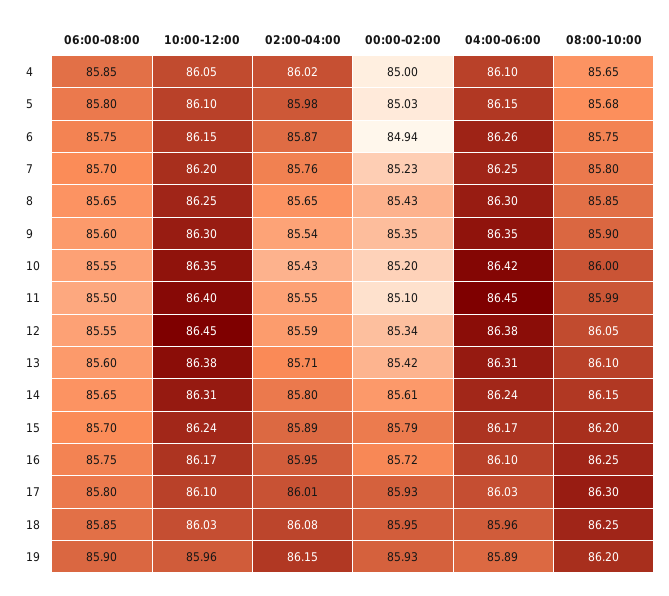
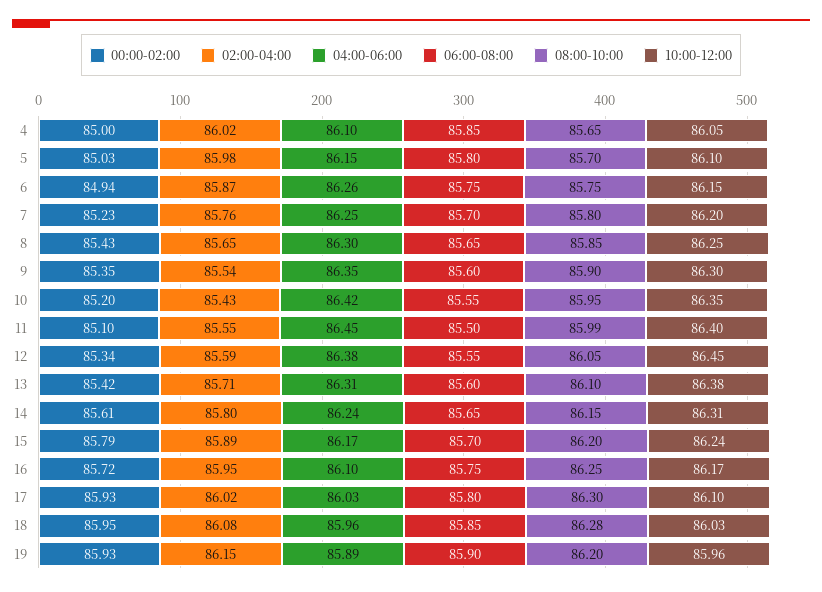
  {
    "06:00-08:00": {
      "4": 85.85,
      "5": 85.8,
      "6": 85.75,
      "7": 85.7,
      "8": 85.65,
      "9": 85.6,
      "10": 85.55,
      "11": 85.5,
      "12": 85.55,
      "13": 85.6,
      "14": 85.65,
      "15": 85.7,
      "16": 85.75,
      "17": 85.8,
      "18": 85.85,
      "19": 85.9
    },
    "10:00-12:00": {
      "4": 86.05,
      "5": 86.1,
      "6": 86.15,
      "7": 86.2,
      "8": 86.25,
      "9": 86.3,
      "10": 86.35,
      "11": 86.4,
      "12": 86.45,
      "13": 86.38,
      "14": 86.31,
      "15": 86.24,
      "16": 86.17,
      "17": 86.1,
      "18": 86.03,
      "19": 85.96
    },
    "02:00-04:00": {
      "4": 86.02,
      "5": 85.98,
      "6": 85.87,
      "7": 85.76,
      "8": 85.65,
      "9": 85.54,
      "10": 85.43,
      "11": 85.55,
      "12": 85.59,
      "13": 85.71,
      "14": 85.8,
      "15": 85.89,
      "16": 85.95,
-     "17": 86.01,
+     "17": 86.02,
      "18": 86.08,
      "19": 86.15
    },
    "00:00-02:00": {
      "4": 85,
      "5": 85.03,
      "6": 84.94,
      "7": 85.23,
      "8": 85.43,
      "9": 85.35,
      "10": 85.2,
      "11": 85.1,
      "12": 85.34,
      "13": 85.42,
      "14": 85.61,
      "15": 85.79,
      "16": 85.72,
      "17": 85.93,
      "18": 85.95,
      "19": 85.93
    },
    "04:00-06:00": {
      "4": 86.1,
      "5": 86.15,
      "6": 86.26,
      "7": 86.25,
      "8": 86.3,
      "9": 86.35,
      "10": 86.42,
      "11": 86.45,
      "12": 86.38,
      "13": 86.31,
      "14": 86.24,
      "15": 86.17,
      "16": 86.1,
      "17": 86.03,
      "18": 85.96,
      "19": 85.89
    },
    "08:00-10:00": {
      "4": 85.65,
-     "5": 85.68,
+     "5": 85.7,
      "6": 85.75,
      "7": 85.8,
      "8": 85.85,
      "9": 85.9,
-     "10": 86,
+     "10": 85.95,
      "11": 85.99,
      "12": 86.05,
      "13": 86.1,
      "14": 86.15,
      "15": 86.2,
      "16": 86.25,
      "17": 86.3,
-     "18": 86.25,
+     "18": 86.28,
      "19": 86.2
    }
  }

